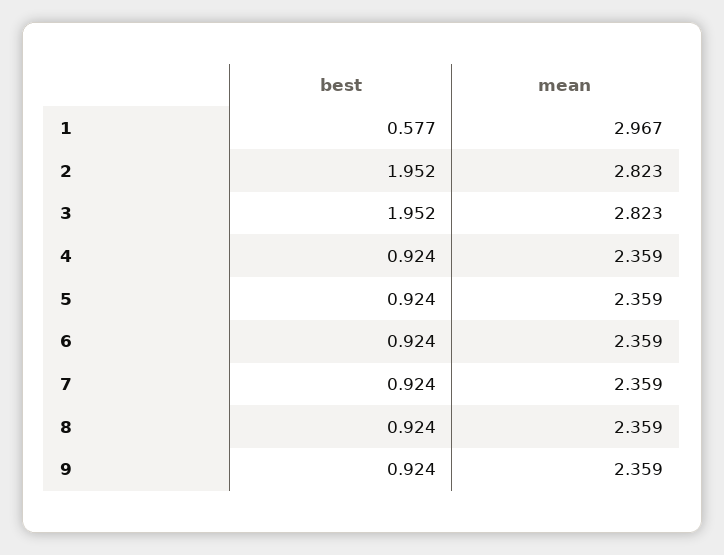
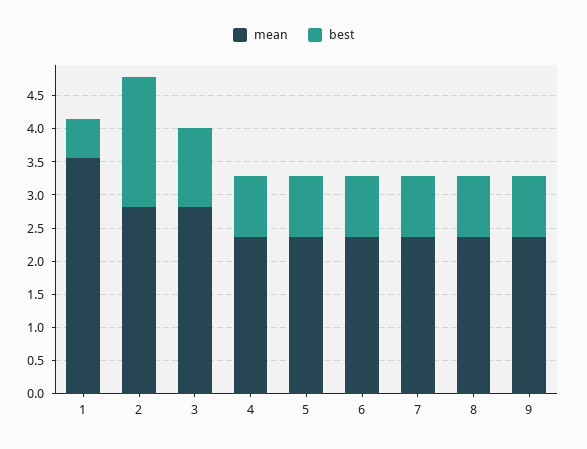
  {
    "best": {
      "1": 0.577,
      "2": 1.952,
-     "3": 1.952,
+     "3": 1.25,
      "4": 0.924,
      "5": 0.924,
      "6": 0.924,
      "7": 0.924,
      "8": 0.924,
      "9": 0.924
    },
    "mean": {
-     "1": 2.967,
+     "1": 3.5,
      "2": 2.823,
      "3": 2.823,
      "4": 2.359,
      "5": 2.359,
      "6": 2.359,
      "7": 2.359,
      "8": 2.359,
      "9": 2.359
    }
  }

